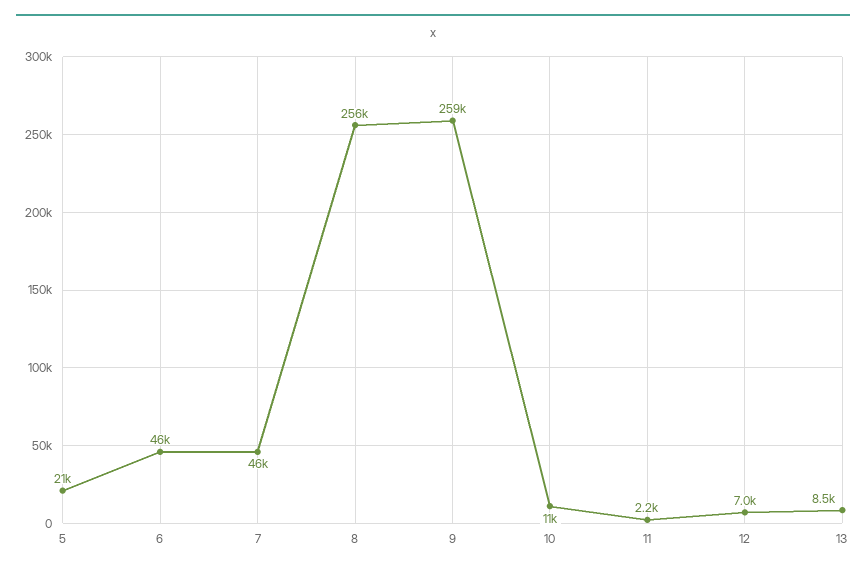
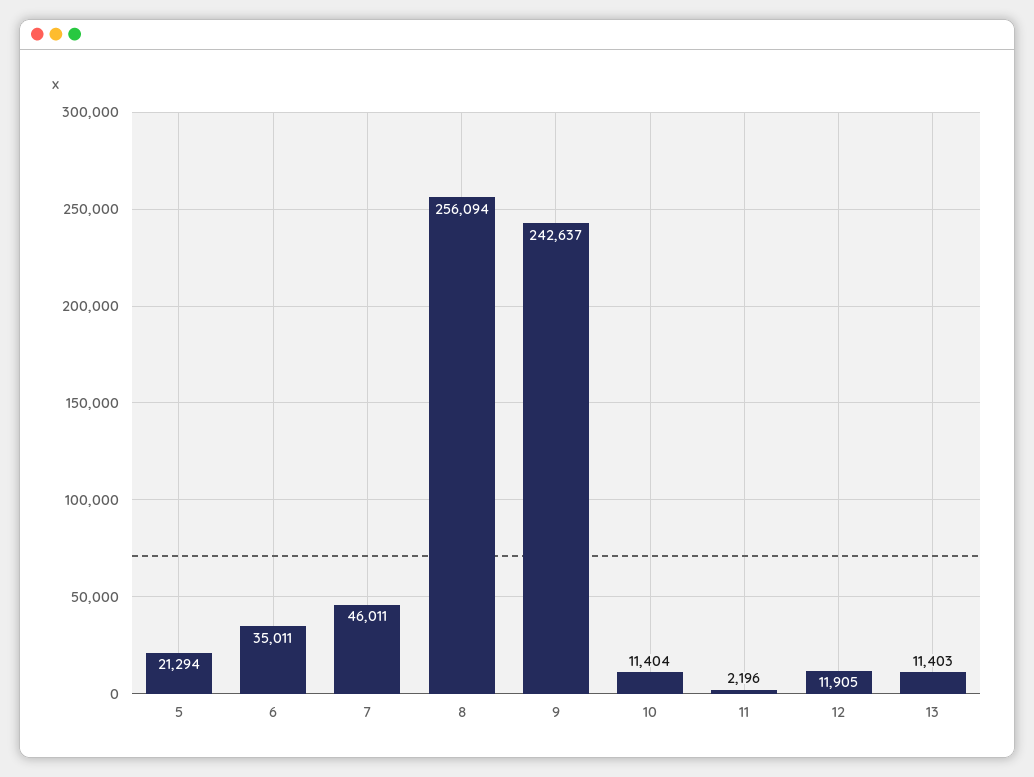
  {
    "5": 21294,
-   "6": 46000,
+   "6": 35011,
    "7": 46011,
    "8": 256094,
-   "9": 259000,
+   "9": 242637,
    "10": 11404,
    "11": 2196,
-   "12": 7000,
+   "12": 11905,
-   "13": 8500
+   "13": 11403
  }

